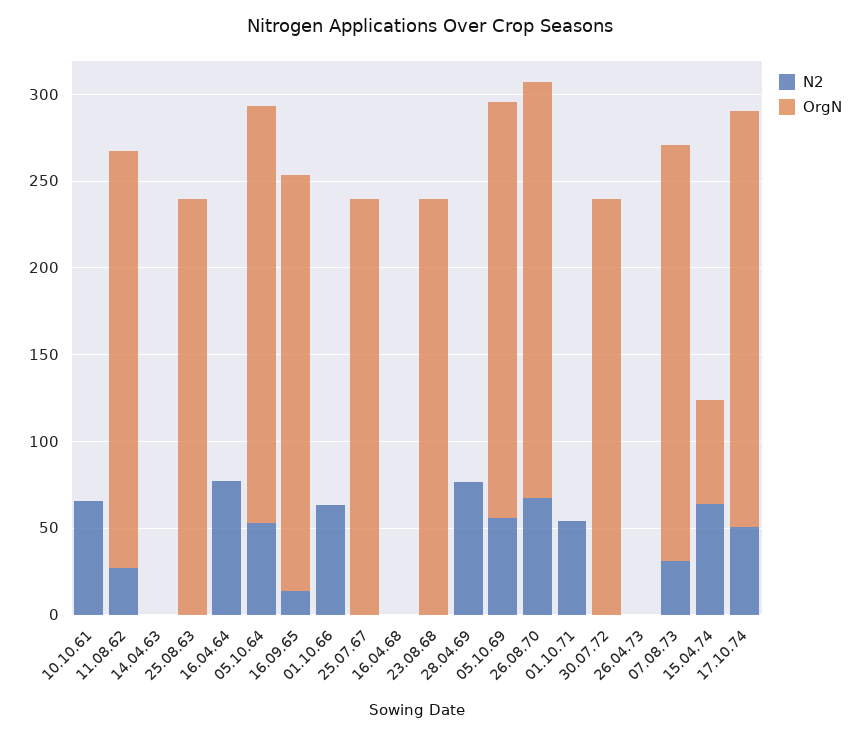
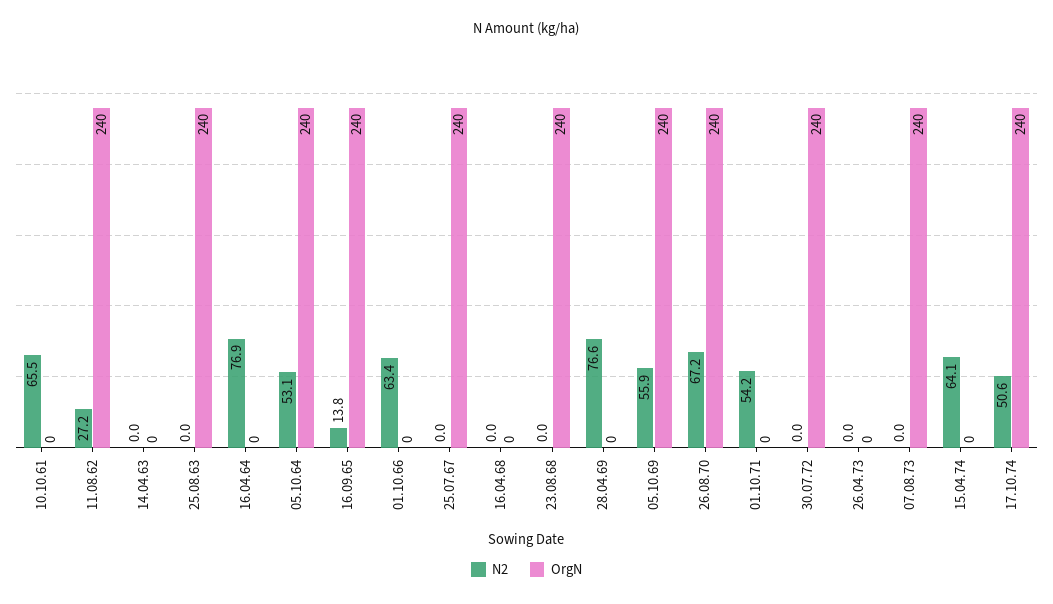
  {
    "N2": {
      "10.10.61": 65.5,
      "11.08.62": 27.2,
      "14.04.63": 0,
      "25.08.63": 0,
      "16.04.64": 76.9,
      "05.10.64": 53.1,
      "16.09.65": 13.8,
      "01.10.66": 63.4,
      "25.07.67": 0,
      "16.04.68": 0,
      "23.08.68": 0,
      "28.04.69": 76.6,
      "05.10.69": 55.9,
      "26.08.70": 67.2,
      "01.10.71": 54.2,
      "30.07.72": 0,
      "26.04.73": 0,
-     "07.08.73": 30,
+     "07.08.73": 0,
      "15.04.74": 64.1,
      "17.10.74": 50.6
    },
    "OrgN": {
      "10.10.61": 0,
      "11.08.62": 240,
      "14.04.63": 0,
      "25.08.63": 240,
      "16.04.64": 0,
      "05.10.64": 240,
      "16.09.65": 240,
      "01.10.66": 0,
      "25.07.67": 240,
      "16.04.68": 0,
      "23.08.68": 240,
      "28.04.69": 0,
      "05.10.69": 240,
      "26.08.70": 240,
      "01.10.71": 0,
      "30.07.72": 240,
      "26.04.73": 0,
      "07.08.73": 240,
-     "15.04.74": 60,
+     "15.04.74": 0,
      "17.10.74": 240
    }
  }

